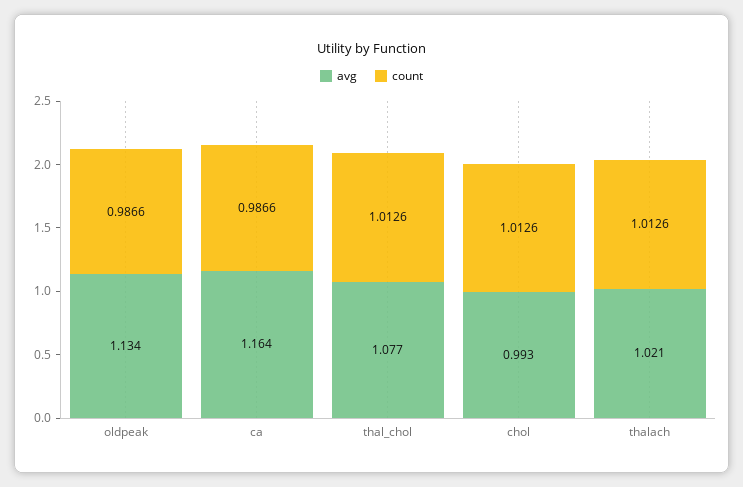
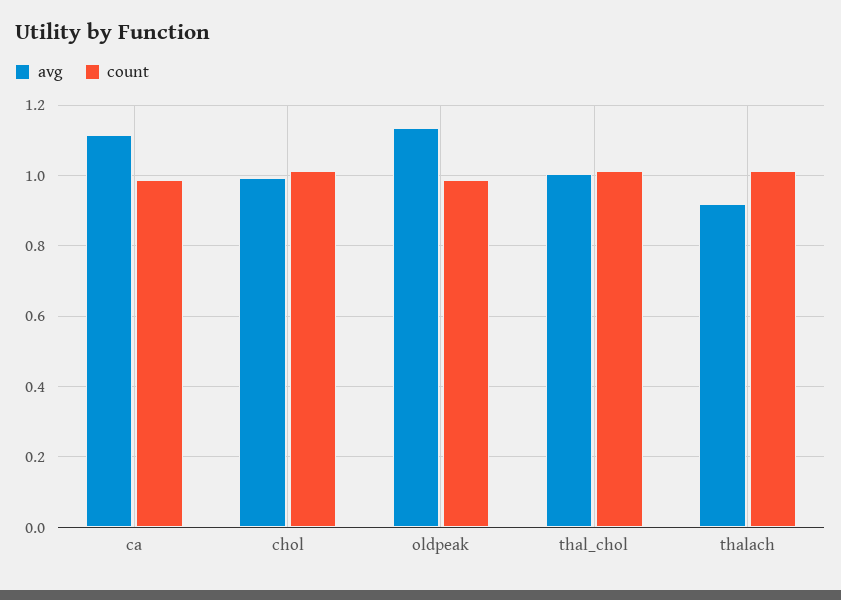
  {
    "avg": {
      "oldpeak": 1.134,
-     "ca": 1.164,
+     "ca": 1.12,
-     "thal_chol": 1.077,
+     "thal_chol": 1,
      "chol": 0.993,
-     "thalach": 1.021
+     "thalach": 0.92
    },
    "count": {
      "oldpeak": 0.9866,
      "ca": 0.9866,
      "thal_chol": 1.0126,
      "chol": 1.0126,
      "thalach": 1.0126
    }
  }

